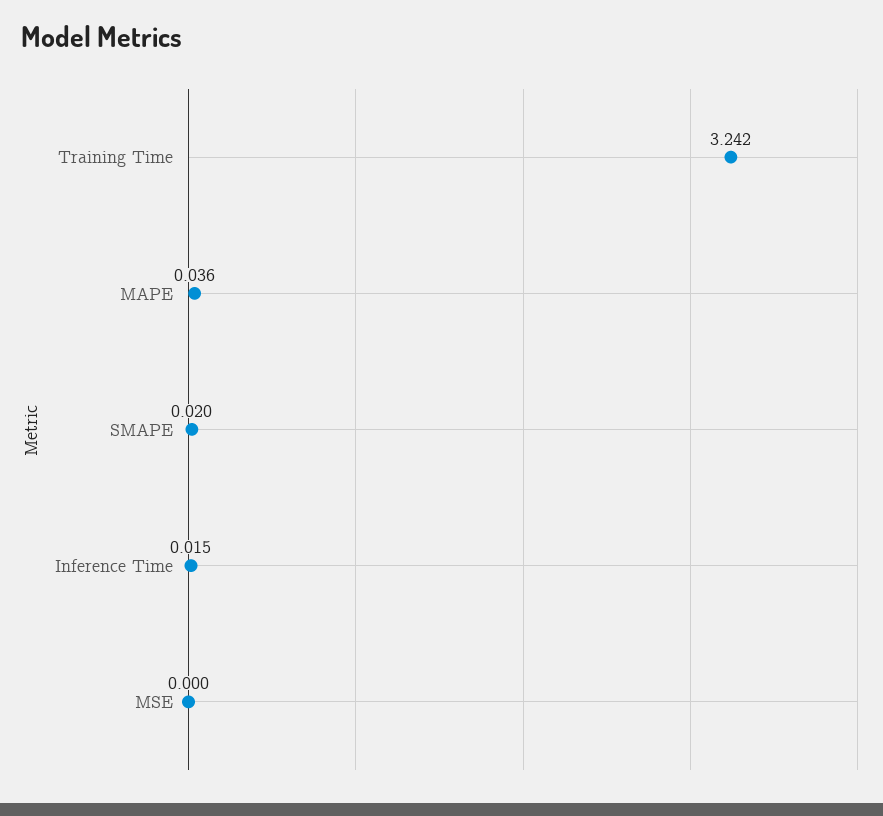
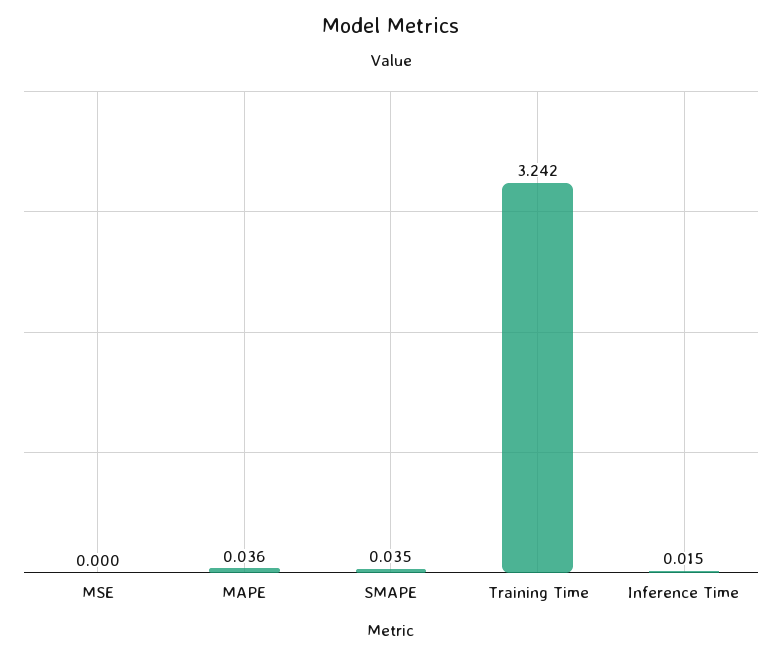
  {
    "Training Time": 3.242,
    "MAPE": 0.036,
-   "SMAPE": 0.02,
+   "SMAPE": 0.035,
    "Inference Time": 0.015,
    "MSE": 0
  }

